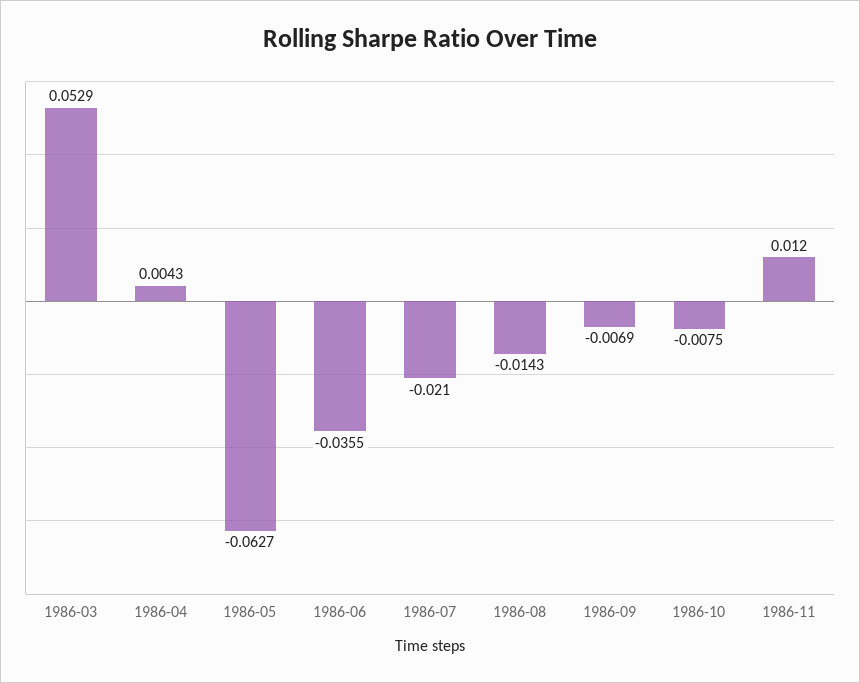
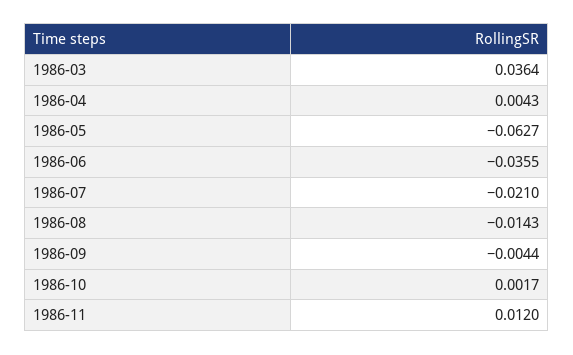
  {
-   "1986-03": 0.0529,
+   "1986-03": 0.0364,
    "1986-04": 0.0043,
    "1986-05": -0.0627,
    "1986-06": -0.0355,
    "1986-07": -0.021,
    "1986-08": -0.0143,
-   "1986-09": -0.0069,
+   "1986-09": -0.0044,
-   "1986-10": -0.0075,
+   "1986-10": 0.0017,
    "1986-11": 0.012
  }

